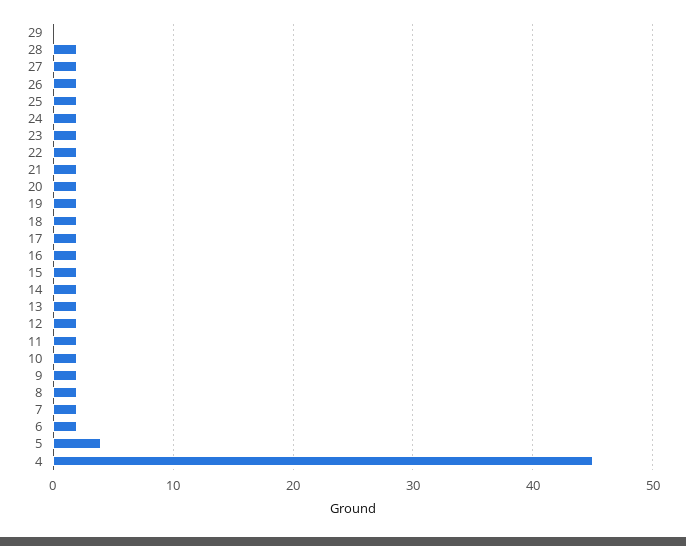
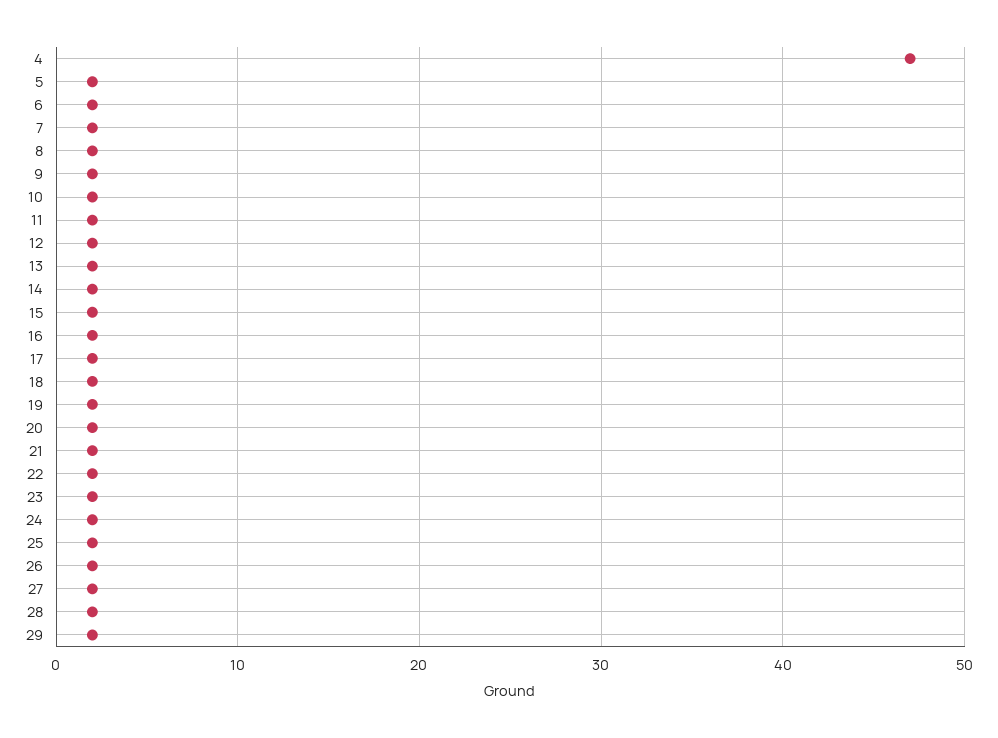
  {
-   "29": 0,
+   "29": 2,
    "28": 2,
    "27": 2,
    "26": 2,
    "25": 2,
    "24": 2,
    "23": 2,
    "22": 2,
    "21": 2,
    "20": 2,
    "19": 2,
    "18": 2,
    "17": 2,
    "16": 2,
    "15": 2,
    "14": 2,
    "13": 2,
    "12": 2,
    "11": 2,
    "10": 2,
    "9": 2,
    "8": 2,
    "7": 2,
    "6": 2,
-   "5": 4,
+   "5": 2,
-   "4": 45
+   "4": 47
  }

